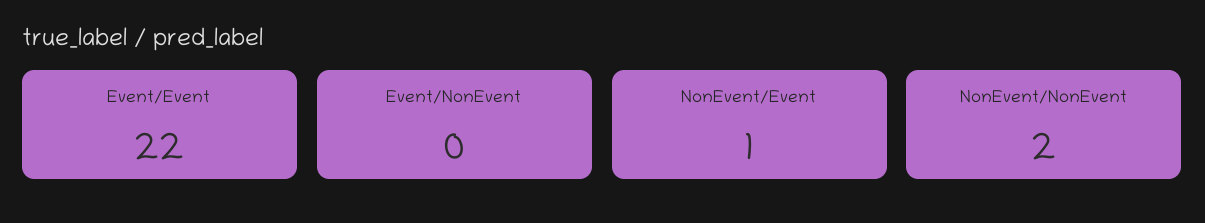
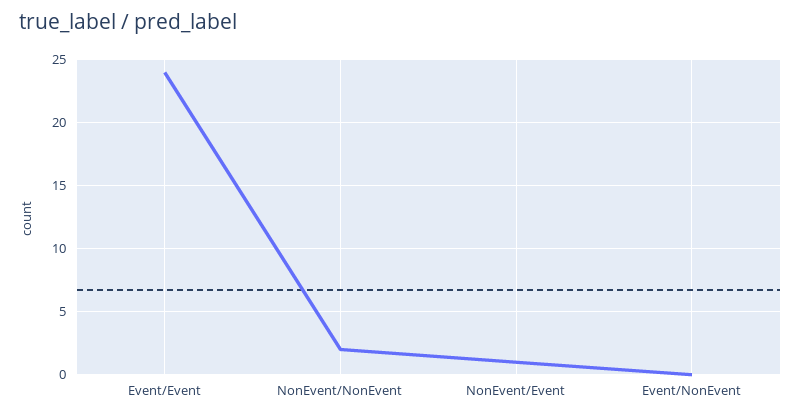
  {
-   "Event/Event": 22,
+   "Event/Event": 24,
    "Event/NonEvent": 0,
    "NonEvent/Event": 1,
    "NonEvent/NonEvent": 2
  }

